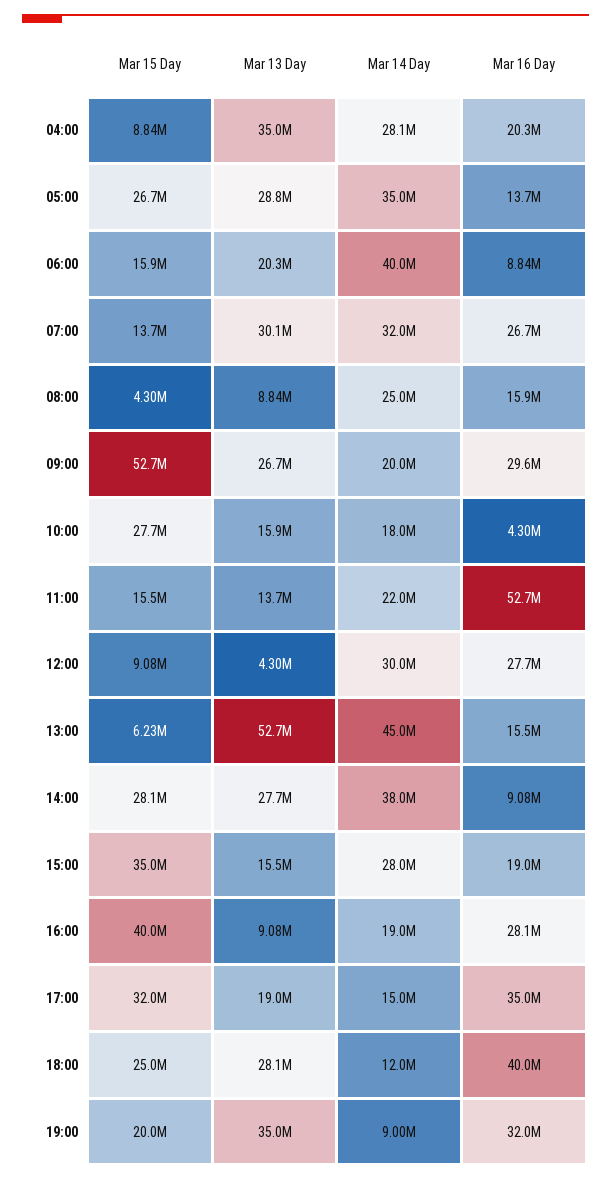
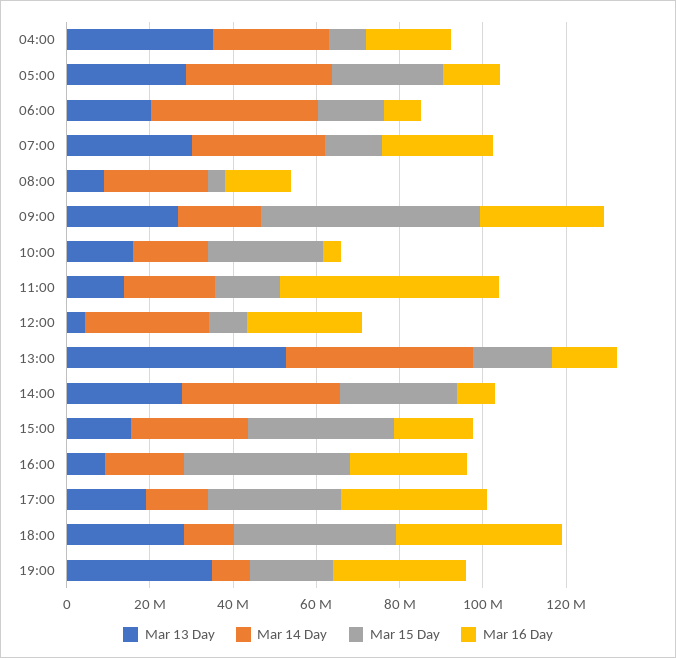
  {
    "Mar 15 Day": {
      "04:00": 8840000,
      "05:00": 26700000,
      "06:00": 15900000,
      "07:00": 13700000,
      "08:00": 4300000,
      "09:00": 52700000,
      "10:00": 27700000,
      "11:00": 15500000,
      "12:00": 9080000,
-     "13:00": 6230000,
+     "13:00": 20000000,
      "14:00": 28100000,
      "15:00": 35000000,
      "16:00": 40000000,
      "17:00": 32000000,
-     "18:00": 25000000,
+     "18:00": 40000000,
      "19:00": 20000000
    },
    "Mar 13 Day": {
      "04:00": 35000000,
      "05:00": 28800000,
      "06:00": 20300000,
      "07:00": 30100000,
      "08:00": 8840000,
      "09:00": 26700000,
      "10:00": 15900000,
      "11:00": 13700000,
      "12:00": 4300000,
      "13:00": 52700000,
      "14:00": 27700000,
      "15:00": 15500000,
      "16:00": 9080000,
      "17:00": 19000000,
      "18:00": 28100000,
      "19:00": 35000000
    },
    "Mar 14 Day": {
      "04:00": 28100000,
      "05:00": 35000000,
      "06:00": 40000000,
      "07:00": 32000000,
      "08:00": 25000000,
      "09:00": 20000000,
      "10:00": 18000000,
      "11:00": 22000000,
      "12:00": 30000000,
      "13:00": 45000000,
      "14:00": 38000000,
      "15:00": 28000000,
      "16:00": 19000000,
      "17:00": 15000000,
      "18:00": 12000000,
      "19:00": 9000000
    },
    "Mar 16 Day": {
      "04:00": 20300000,
      "05:00": 13700000,
      "06:00": 8840000,
      "07:00": 26700000,
      "08:00": 15900000,
      "09:00": 29600000,
      "10:00": 4300000,
      "11:00": 52700000,
      "12:00": 27700000,
      "13:00": 15500000,
      "14:00": 9080000,
      "15:00": 19000000,
      "16:00": 28100000,
      "17:00": 35000000,
      "18:00": 40000000,
      "19:00": 32000000
    }
  }

